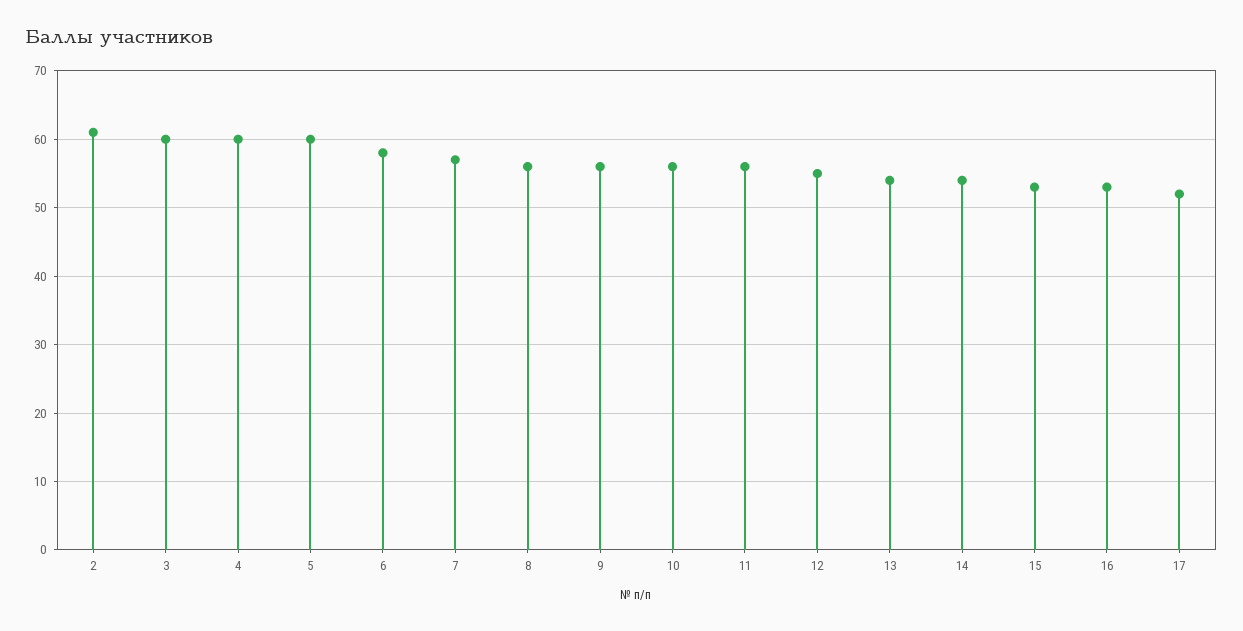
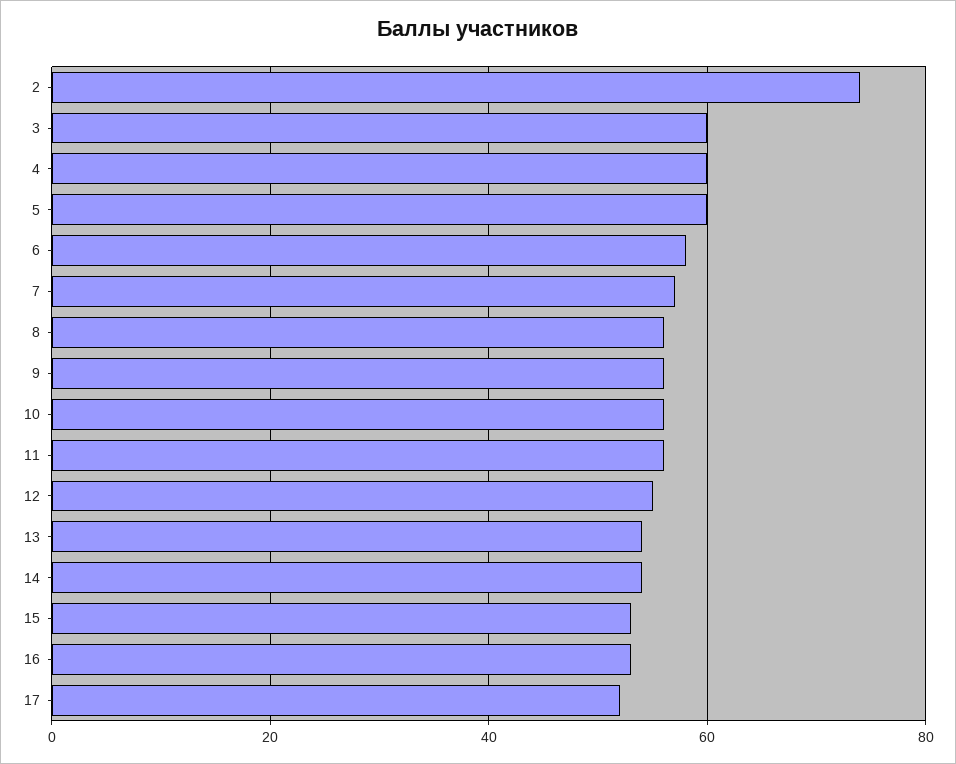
  {
-   "2": 61,
+   "2": 75,
    "3": 60,
    "4": 60,
    "5": 60,
    "6": 58,
    "7": 57,
    "8": 56,
    "9": 56,
    "10": 56,
    "11": 56,
    "12": 55,
    "13": 54,
    "14": 54,
    "15": 53,
    "16": 53,
    "17": 52
  }

